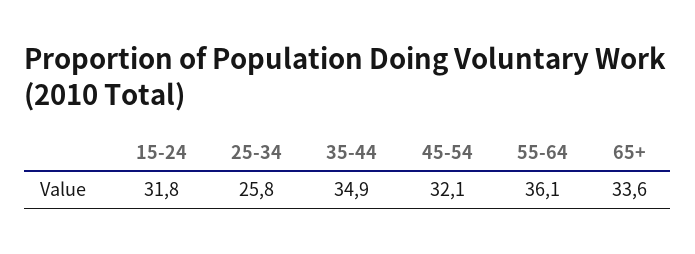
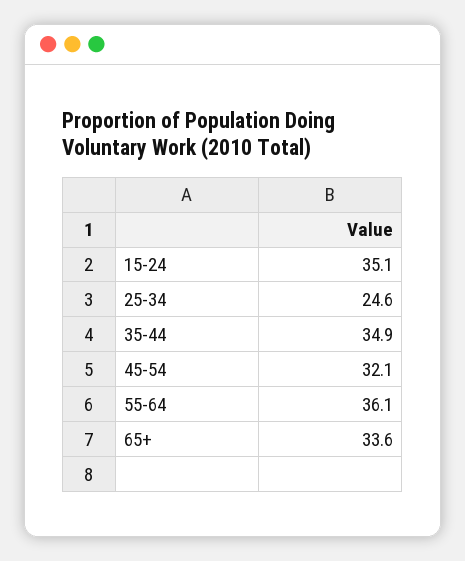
  {
-   "15-24": 31.8,
+   "15-24": 35.1,
-   "25-34": 25.8,
+   "25-34": 24.6,
    "35-44": 34.9,
    "45-54": 32.1,
    "55-64": 36.1,
    "65+": 33.6
  }

